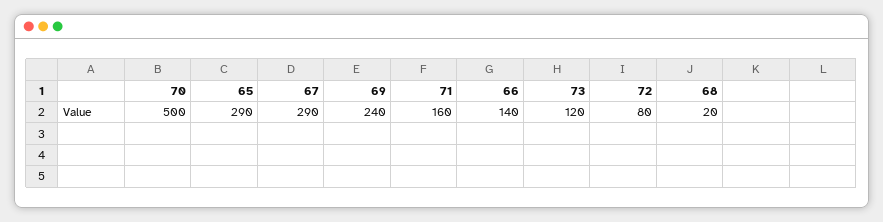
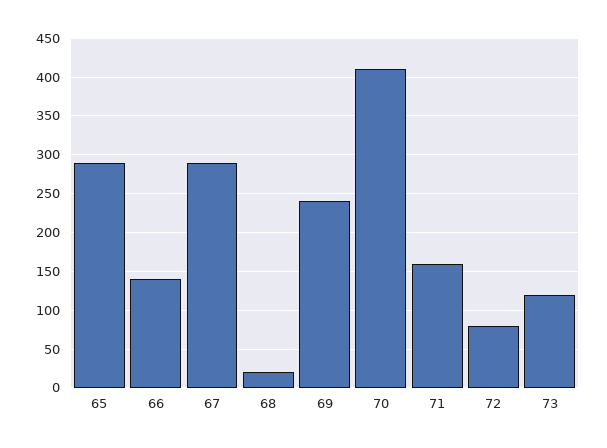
  {
-   "70": 500,
+   "70": 410,
    "65": 290,
    "67": 290,
    "69": 240,
    "71": 160,
    "66": 140,
    "73": 120,
    "72": 80,
    "68": 20
  }

